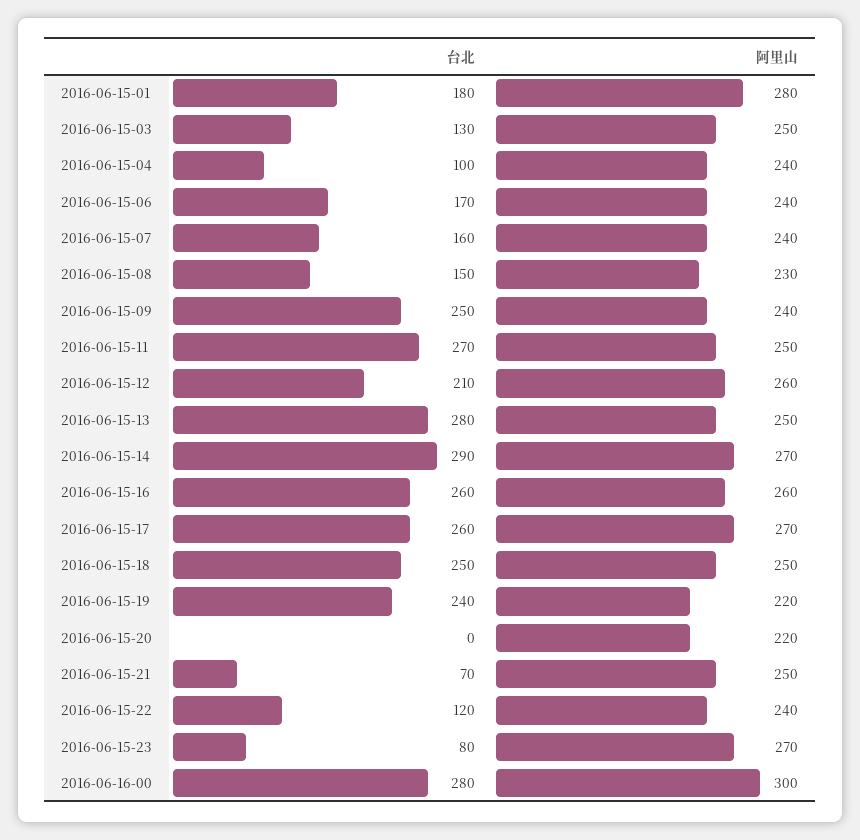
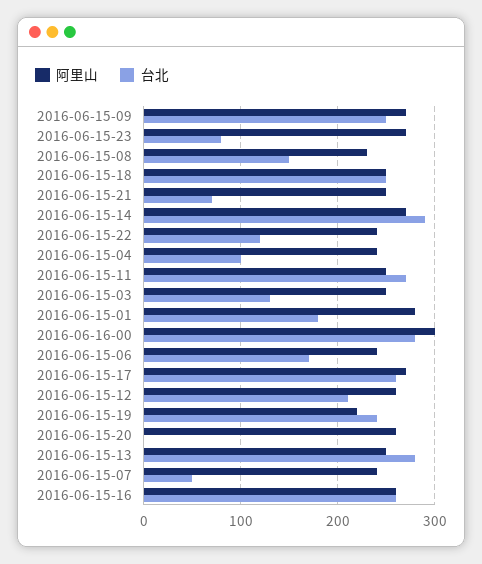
  {
    "台北": {
      "2016-06-15-01": 180,
      "2016-06-15-03": 130,
      "2016-06-15-04": 100,
      "2016-06-15-06": 170,
-     "2016-06-15-07": 160,
+     "2016-06-15-07": 50,
      "2016-06-15-08": 150,
      "2016-06-15-09": 250,
      "2016-06-15-11": 270,
      "2016-06-15-12": 210,
      "2016-06-15-13": 280,
      "2016-06-15-14": 290,
      "2016-06-15-16": 260,
      "2016-06-15-17": 260,
      "2016-06-15-18": 250,
      "2016-06-15-19": 240,
      "2016-06-15-20": 0,
      "2016-06-15-21": 70,
      "2016-06-15-22": 120,
      "2016-06-15-23": 80,
      "2016-06-16-00": 280
    },
    "阿里山": {
      "2016-06-15-01": 280,
      "2016-06-15-03": 250,
      "2016-06-15-04": 240,
      "2016-06-15-06": 240,
      "2016-06-15-07": 240,
      "2016-06-15-08": 230,
-     "2016-06-15-09": 240,
+     "2016-06-15-09": 270,
      "2016-06-15-11": 250,
      "2016-06-15-12": 260,
      "2016-06-15-13": 250,
      "2016-06-15-14": 270,
      "2016-06-15-16": 260,
      "2016-06-15-17": 270,
      "2016-06-15-18": 250,
      "2016-06-15-19": 220,
-     "2016-06-15-20": 220,
+     "2016-06-15-20": 260,
      "2016-06-15-21": 250,
      "2016-06-15-22": 240,
      "2016-06-15-23": 270,
      "2016-06-16-00": 300
    }
  }

